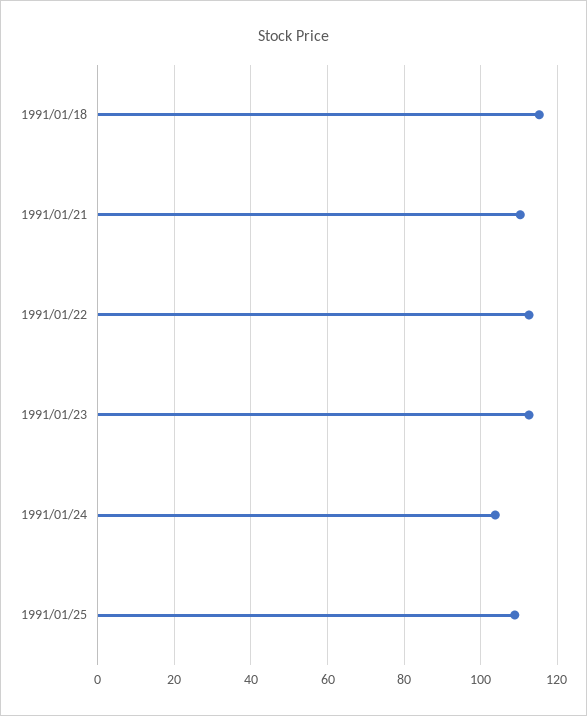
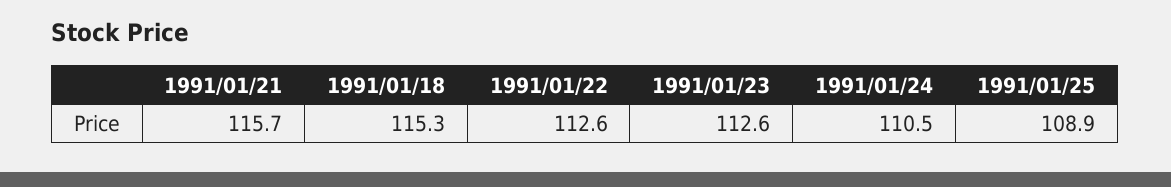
  {
    "1991/01/18": 115.3,
-   "1991/01/21": 110,
+   "1991/01/21": 115.7,
    "1991/01/22": 112.6,
    "1991/01/23": 112.6,
-   "1991/01/24": 104,
+   "1991/01/24": 110.5,
    "1991/01/25": 108.9
  }

